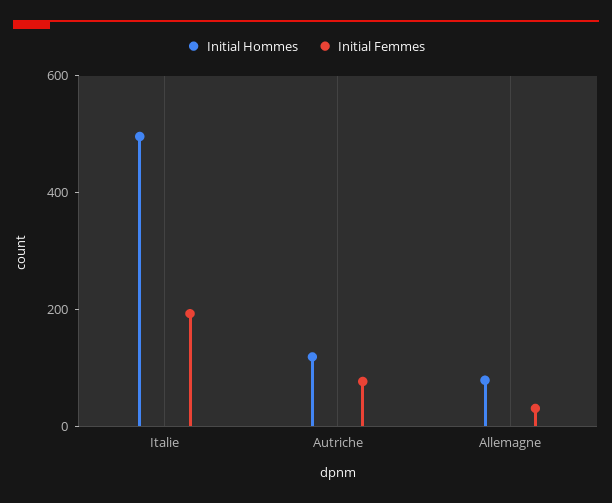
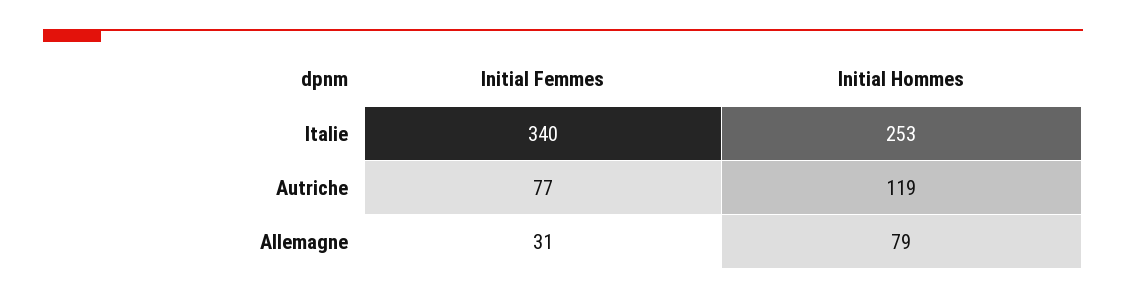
  {
    "Initial Hommes": {
-     "Italie": 500,
+     "Italie": 253,
      "Autriche": 119,
      "Allemagne": 79
    },
    "Initial Femmes": {
-     "Italie": 200,
+     "Italie": 340,
      "Autriche": 77,
      "Allemagne": 31
    }
  }

